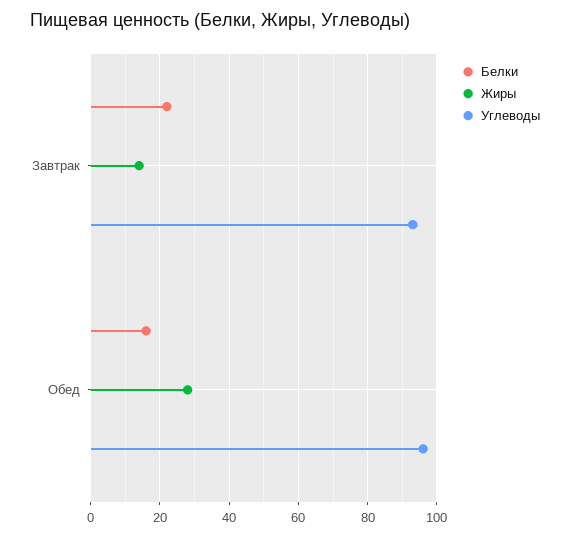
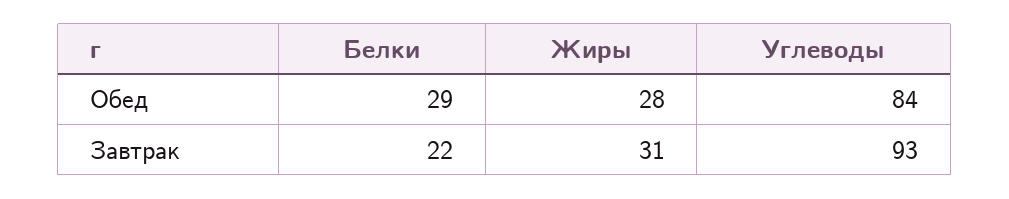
  {
    "Белки": {
      "Завтрак": 22,
-     "Обед": 15
+     "Обед": 29
    },
    "Жиры": {
-     "Завтрак": 15,
+     "Завтрак": 31,
      "Обед": 28
    },
    "Углеводы": {
      "Завтрак": 93,
-     "Обед": 95
+     "Обед": 84
    }
  }

